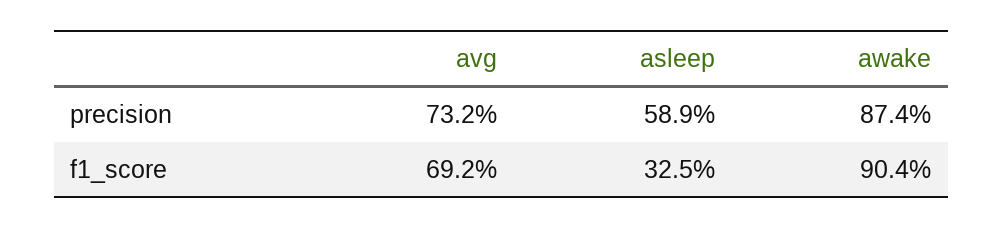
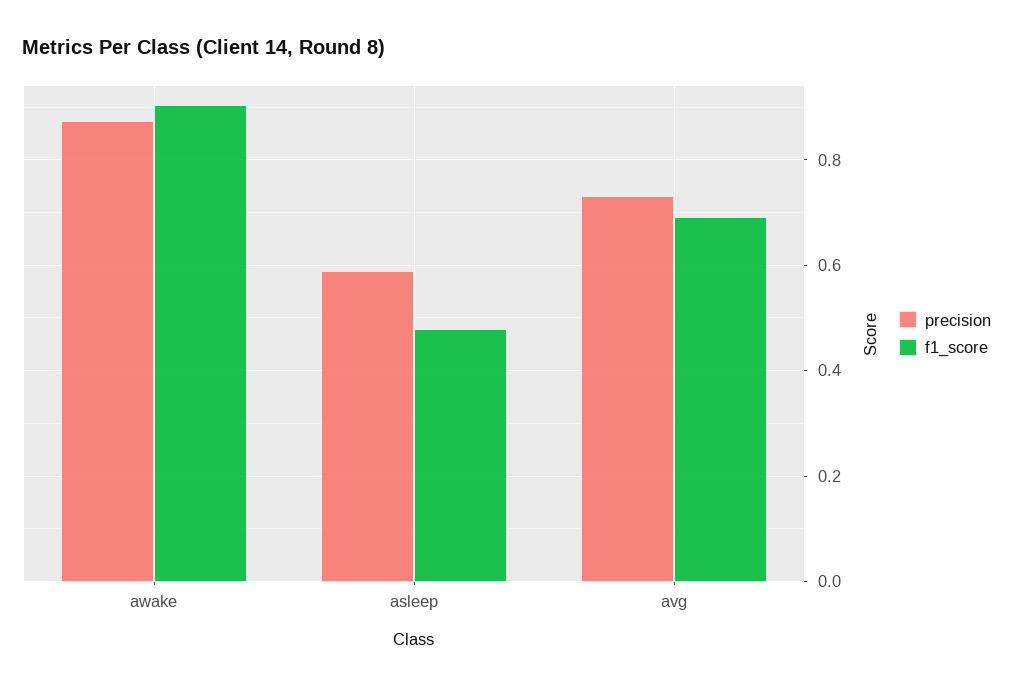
  {
    "precision": {
      "avg": 0.732,
      "asleep": 0.589,
      "awake": 0.874
    },
    "f1_score": {
      "avg": 0.692,
-     "asleep": 0.325,
+     "asleep": 0.48,
      "awake": 0.904
    }
  }

